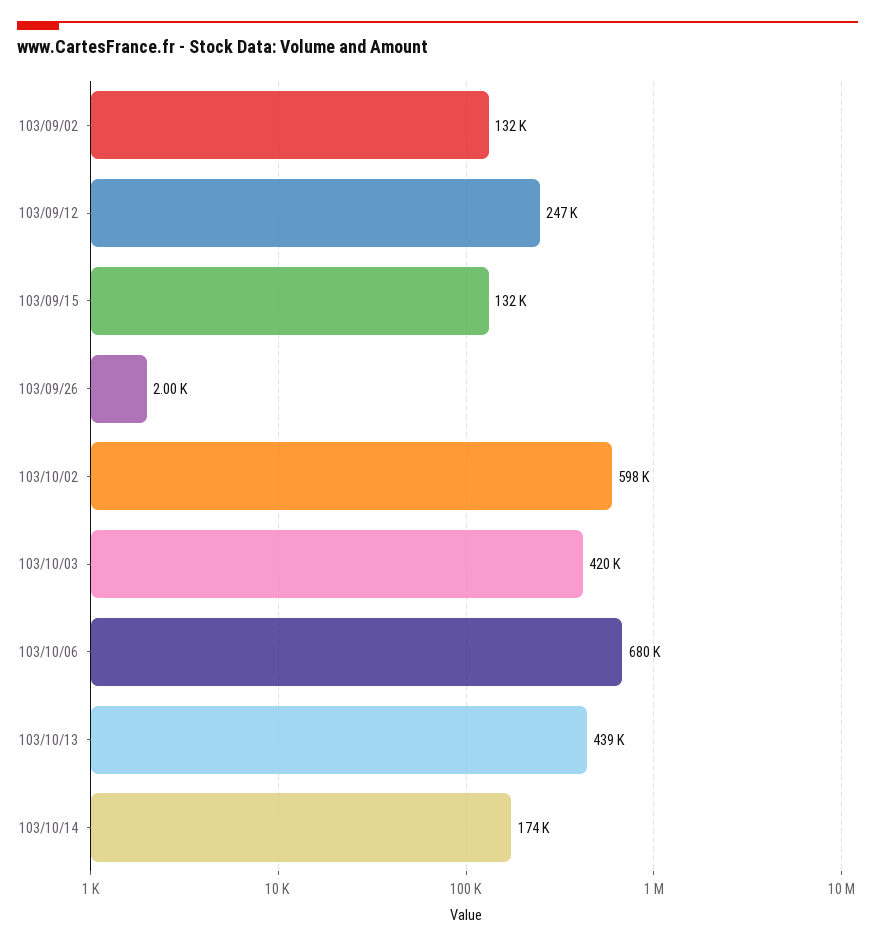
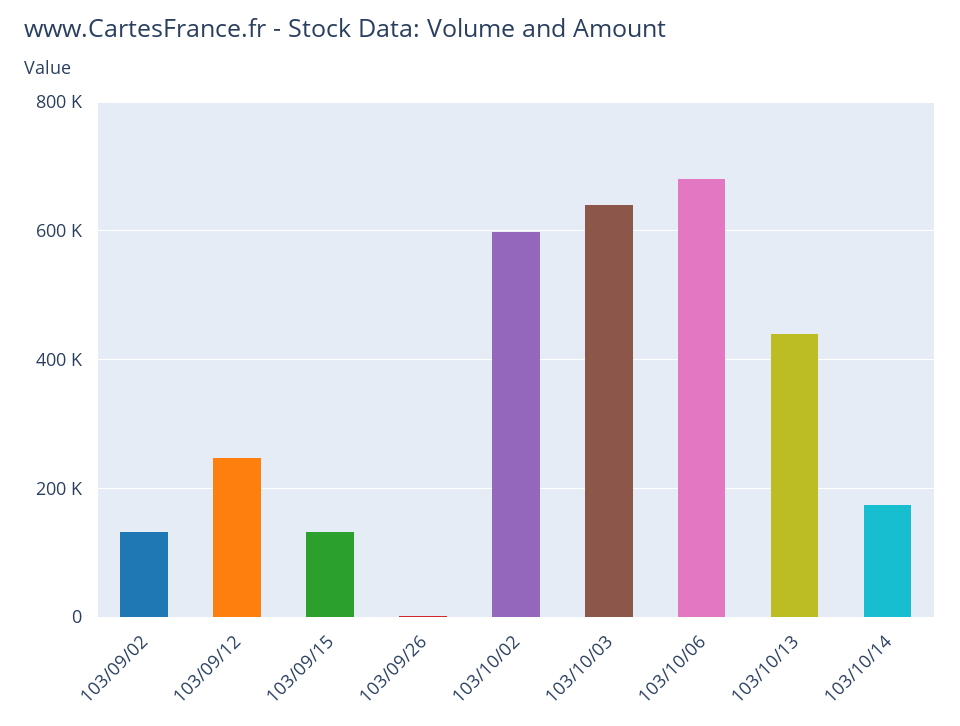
  {
    "103/09/02": 132000,
    "103/09/12": 247000,
    "103/09/15": 132000,
    "103/09/26": 2000,
    "103/10/02": 598000,
-   "103/10/03": 420000,
+   "103/10/03": 640000,
    "103/10/06": 680000,
    "103/10/13": 439000,
    "103/10/14": 174000
  }

